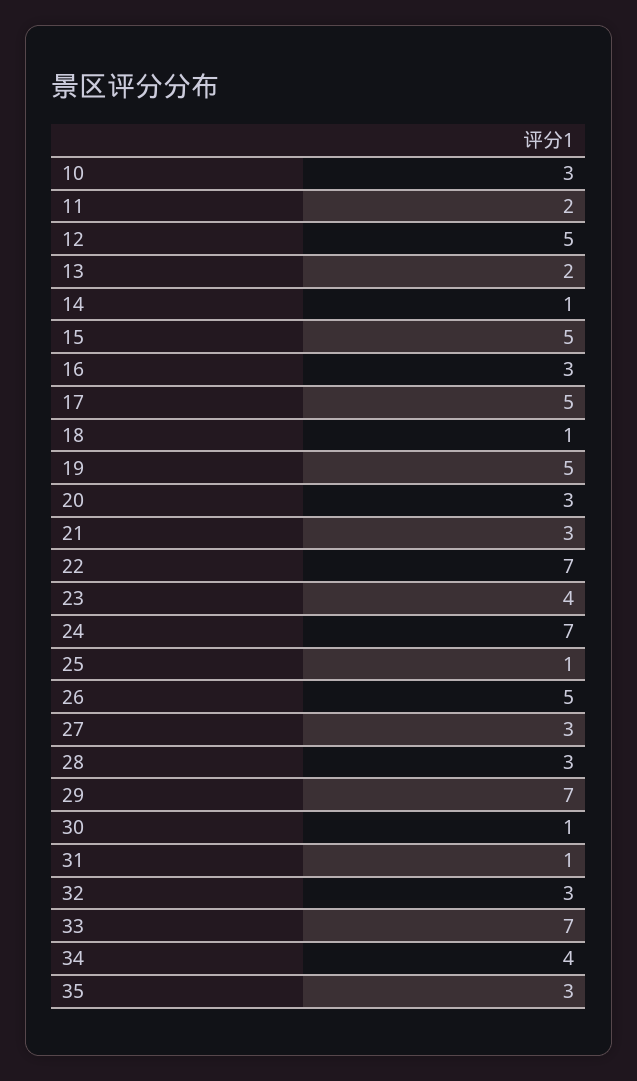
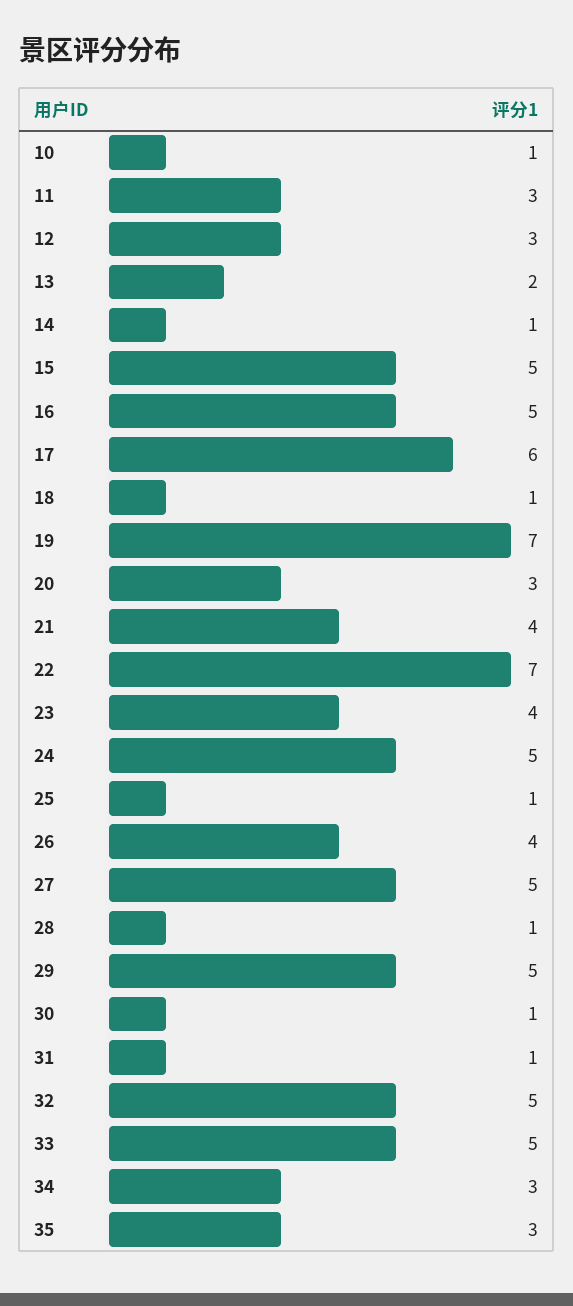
  {
-   "10": 3,
+   "10": 1,
-   "11": 2,
+   "11": 3,
-   "12": 5,
+   "12": 3,
    "13": 2,
    "14": 1,
    "15": 5,
-   "16": 3,
+   "16": 5,
-   "17": 5,
+   "17": 6,
    "18": 1,
-   "19": 5,
+   "19": 7,
    "20": 3,
-   "21": 3,
+   "21": 4,
    "22": 7,
    "23": 4,
-   "24": 7,
+   "24": 5,
    "25": 1,
-   "26": 5,
+   "26": 4,
-   "27": 3,
+   "27": 5,
-   "28": 3,
+   "28": 1,
-   "29": 7,
+   "29": 5,
    "30": 1,
    "31": 1,
-   "32": 3,
+   "32": 5,
-   "33": 7,
+   "33": 5,
-   "34": 4,
+   "34": 3,
    "35": 3
  }

